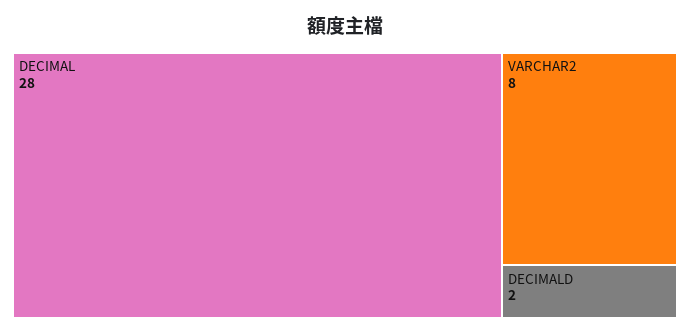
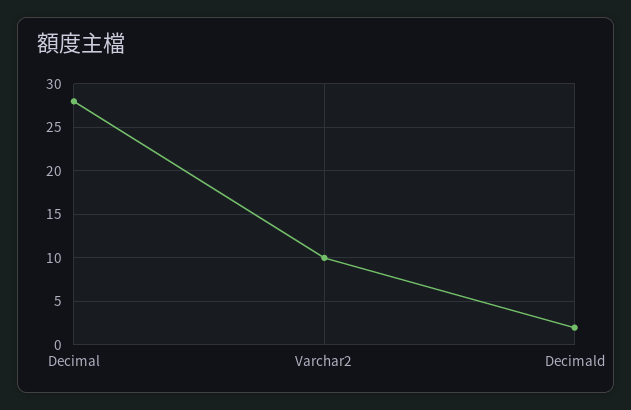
  {
    "DECIMAL": 28,
-   "VARCHAR2": 8,
+   "VARCHAR2": 10,
    "DECIMALD": 2
  }

